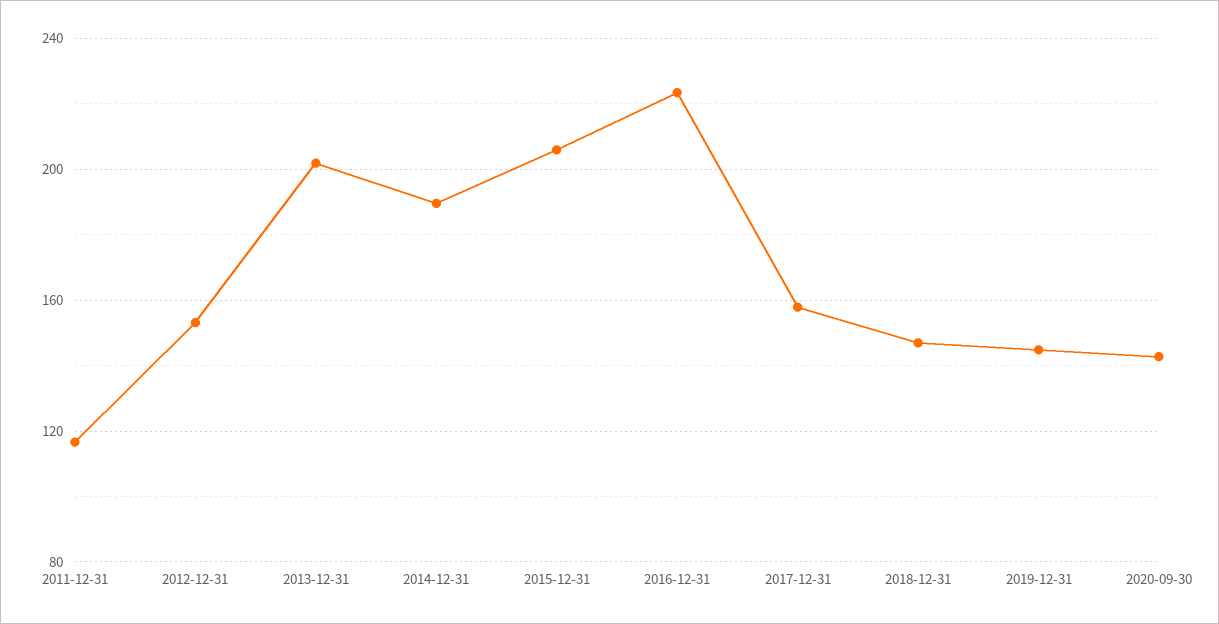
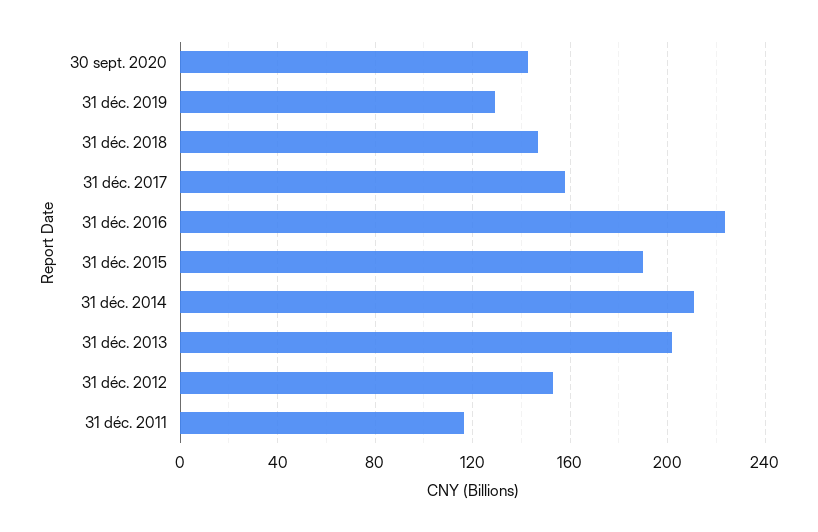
  {
    "2011-12-31": 115,
    "2012-12-31": 155,
    "2013-12-31": 200,
-   "2014-12-31": 190,
+   "2014-12-31": 210,
-   "2015-12-31": 205,
+   "2015-12-31": 190,
    "2016-12-31": 225,
    "2017-12-31": 160,
    "2018-12-31": 145,
-   "2019-12-31": 145,
+   "2019-12-31": 130,
    "2020-09-30": 145
  }

